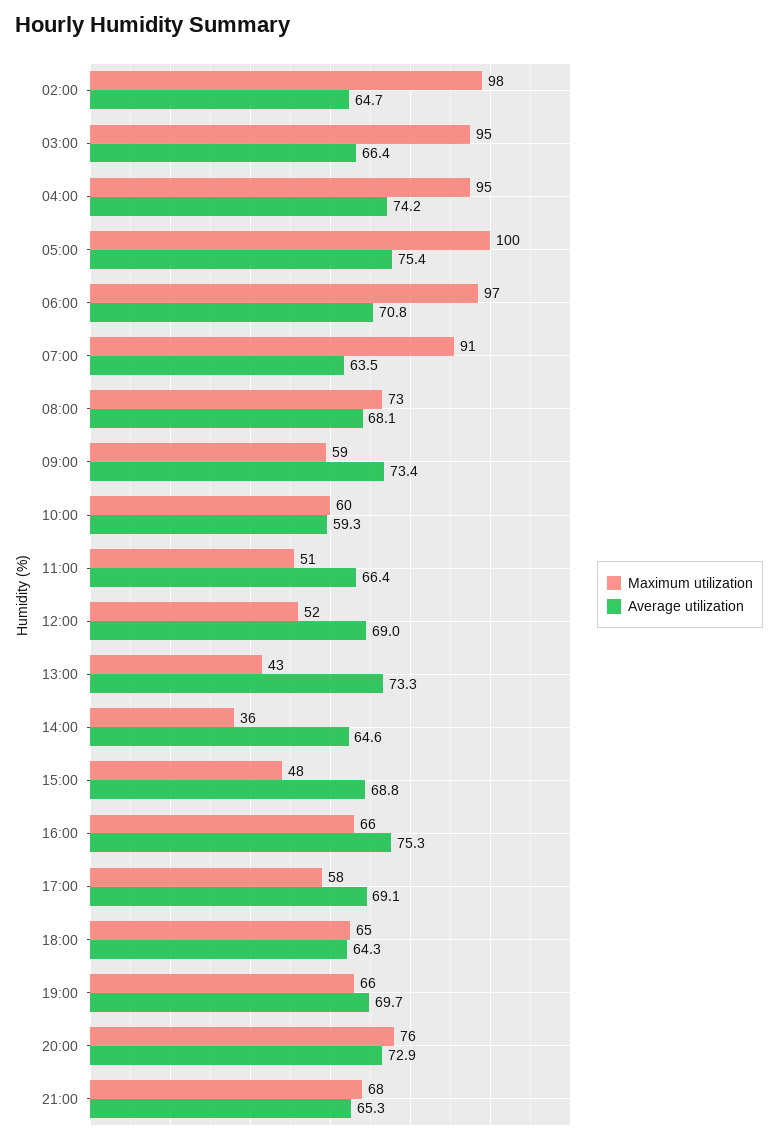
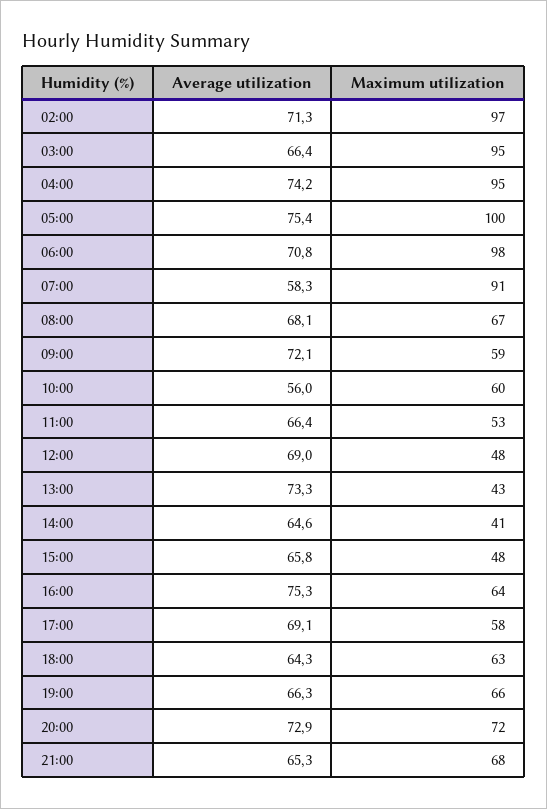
  {
    "Maximum utilization": {
-     "02:00": 98,
+     "02:00": 97,
      "03:00": 95,
      "04:00": 95,
      "05:00": 100,
-     "06:00": 97,
+     "06:00": 98,
      "07:00": 91,
-     "08:00": 73,
+     "08:00": 67,
      "09:00": 59,
      "10:00": 60,
-     "11:00": 51,
+     "11:00": 53,
-     "12:00": 52,
+     "12:00": 48,
      "13:00": 43,
-     "14:00": 36,
+     "14:00": 41,
      "15:00": 48,
-     "16:00": 66,
+     "16:00": 64,
      "17:00": 58,
-     "18:00": 65,
+     "18:00": 63,
      "19:00": 66,
-     "20:00": 76,
+     "20:00": 72,
      "21:00": 68
    },
    "Average utilization": {
-     "02:00": 64.7,
+     "02:00": 71.3,
      "03:00": 66.4,
      "04:00": 74.2,
      "05:00": 75.4,
      "06:00": 70.8,
-     "07:00": 63.5,
+     "07:00": 58.3,
      "08:00": 68.1,
-     "09:00": 73.4,
+     "09:00": 72.1,
-     "10:00": 59.3,
+     "10:00": 56,
      "11:00": 66.4,
      "12:00": 69,
      "13:00": 73.3,
      "14:00": 64.6,
-     "15:00": 68.8,
+     "15:00": 65.8,
      "16:00": 75.3,
      "17:00": 69.1,
      "18:00": 64.3,
-     "19:00": 69.7,
+     "19:00": 66.3,
      "20:00": 72.9,
      "21:00": 65.3
    }
  }

